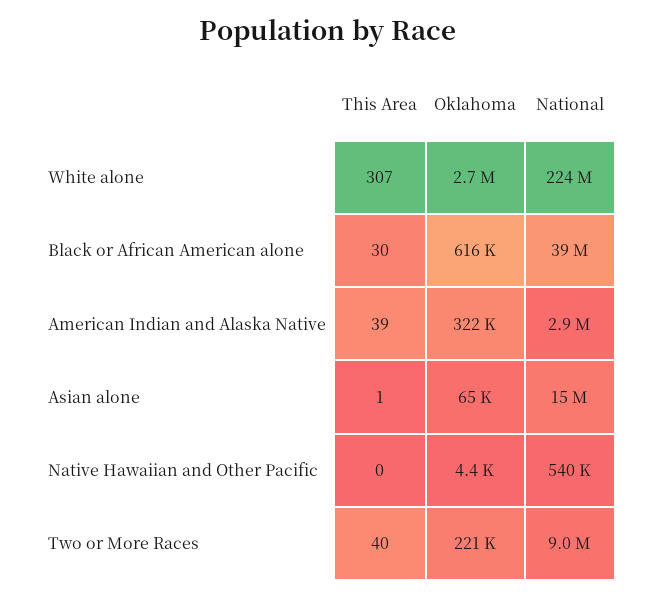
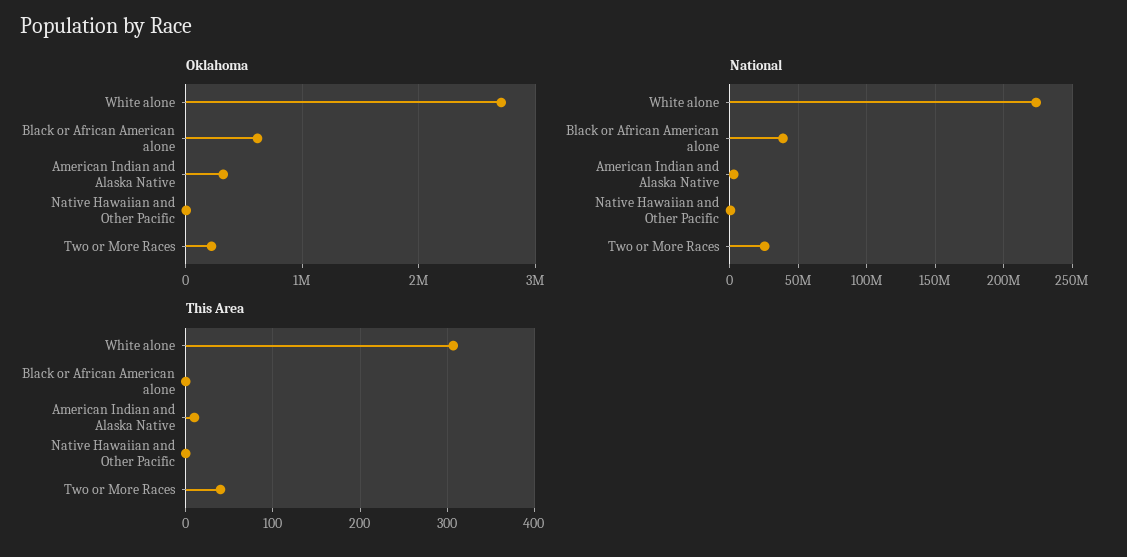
  {
    "This Area": {
      "White alone": 307,
-     "Black or African American alone": 30,
+     "Black or African American alone": 0,
-     "American Indian and Alaska Native": 39,
+     "American Indian and Alaska Native": 10,
-     "Asian alone": 1,
      "Native Hawaiian and Other Pacific": 0,
      "Two or More Races": 40
    },
    "Oklahoma": {
      "White alone": 2700000,
      "Black or African American alone": 616000,
      "American Indian and Alaska Native": 322000,
-     "Asian alone": 65000,
      "Native Hawaiian and Other Pacific": 4400,
      "Two or More Races": 221000
    },
    "National": {
      "White alone": 224000000,
      "Black or African American alone": 39000000,
      "American Indian and Alaska Native": 2900000,
-     "Asian alone": 15000000,
      "Native Hawaiian and Other Pacific": 540000,
-     "Two or More Races": 9000000
+     "Two or More Races": 25000000
    }
  }

